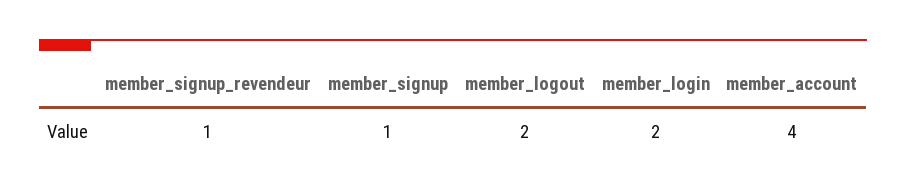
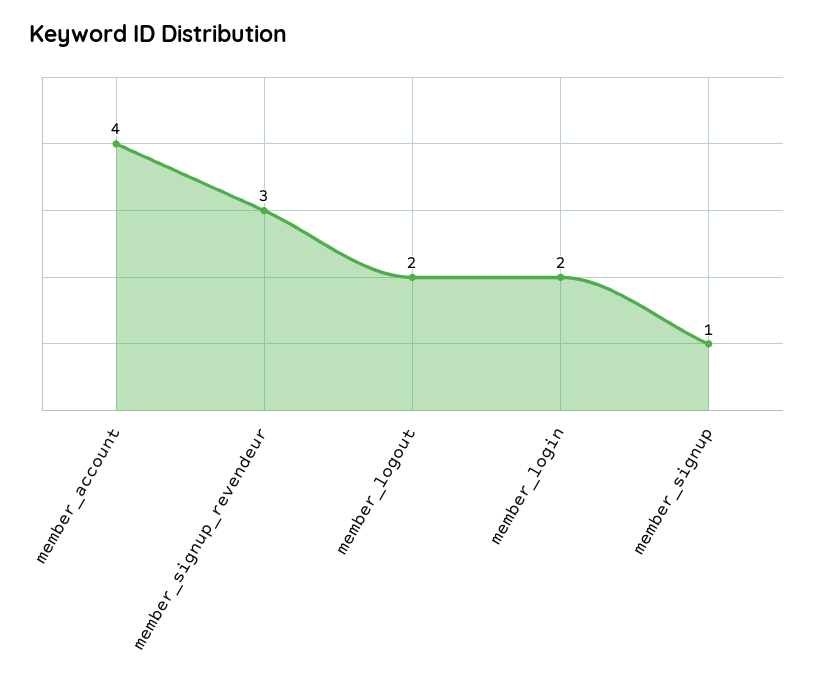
  {
-   "member_signup_revendeur": 1,
+   "member_signup_revendeur": 3,
    "member_signup": 1,
    "member_logout": 2,
    "member_login": 2,
    "member_account": 4
  }

